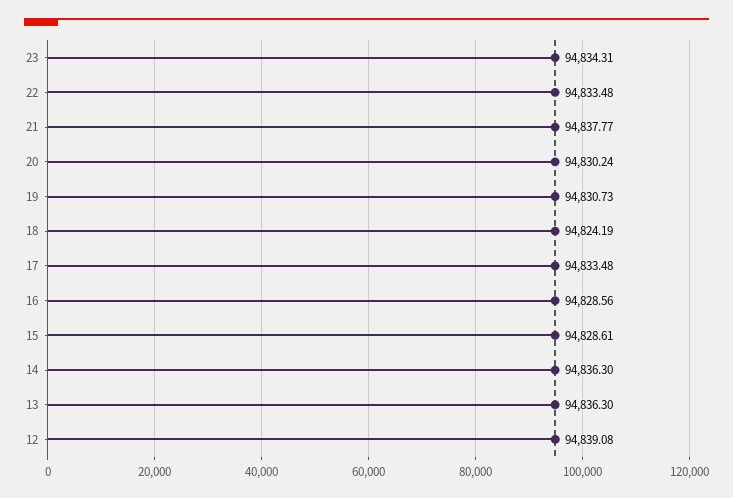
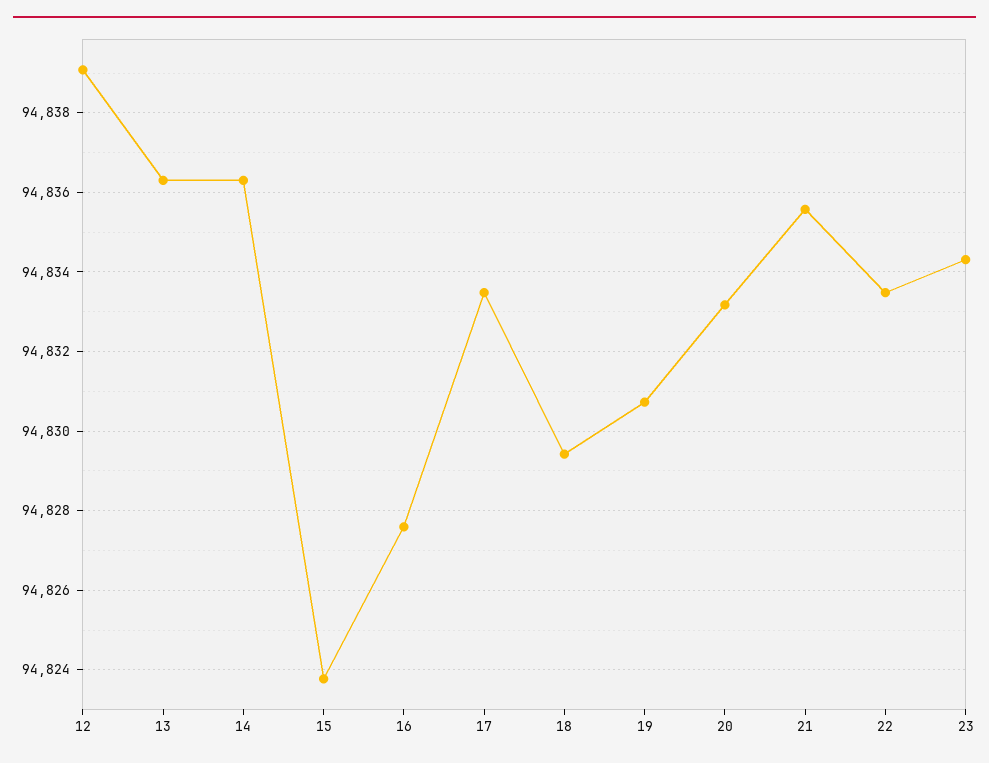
  {
    "23": 94834.31,
    "22": 94833.48,
-   "21": 94837.77,
+   "21": 94835.6,
-   "20": 94830.24,
+   "20": 94833.2,
    "19": 94830.73,
-   "18": 94824.19,
+   "18": 94829.4,
    "17": 94833.48,
-   "16": 94828.56,
+   "16": 94827.6,
-   "15": 94828.61,
+   "15": 94823.8,
    "14": 94836.3,
    "13": 94836.3,
    "12": 94839.08
  }

